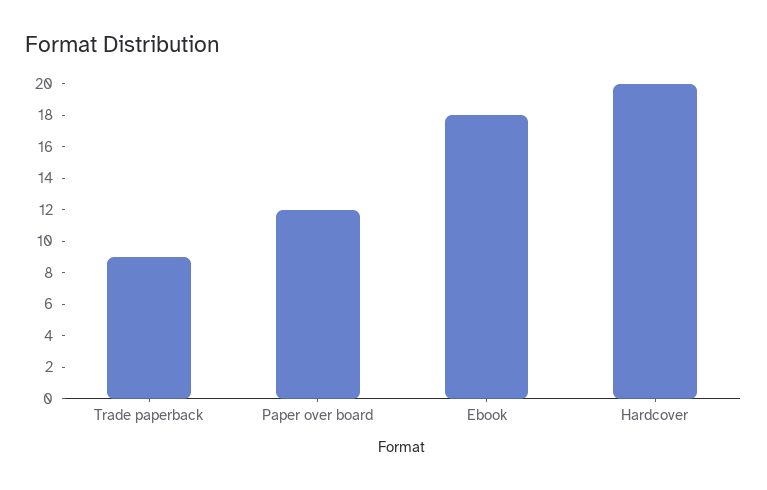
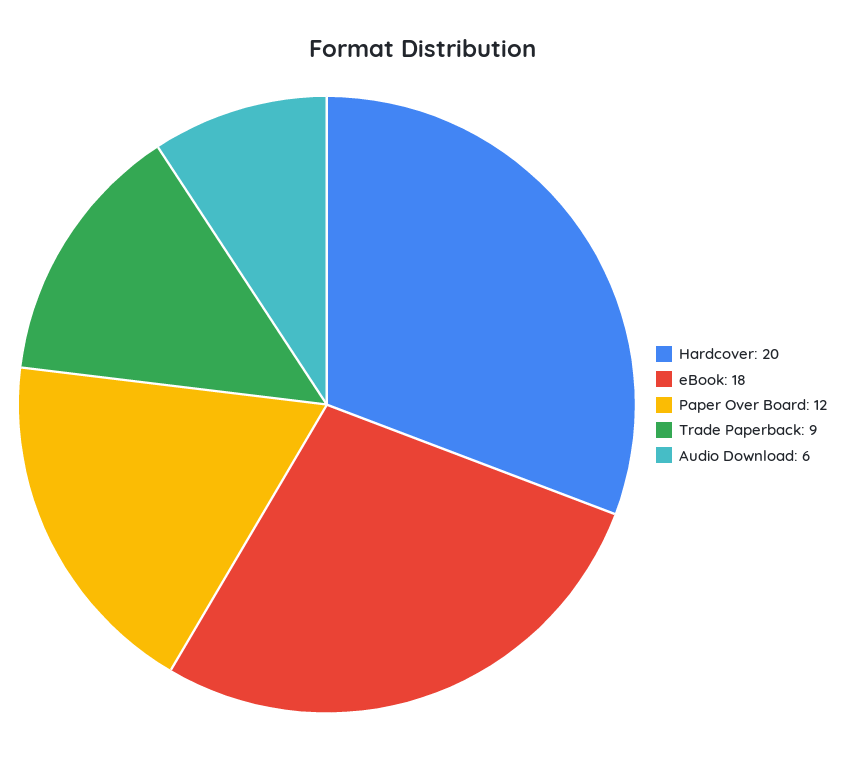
  {
    "Trade paperback": 9,
    "Paper over board": 12,
    "Ebook": 18,
-   "Hardcover": 20
+   "Hardcover": 20,
+   "Audio Download": 6
  }

